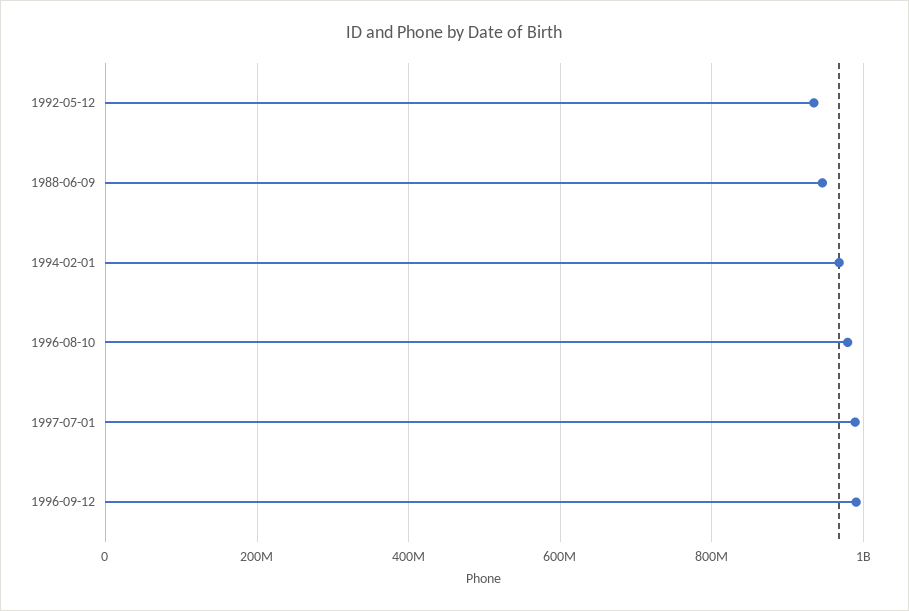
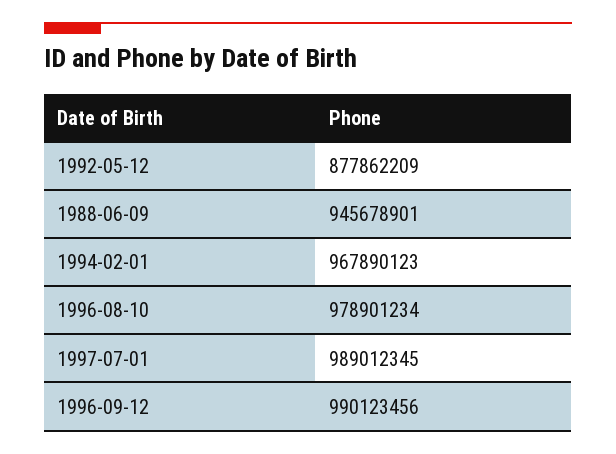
  {
-   "1992-05-12": 940000000,
+   "1992-05-12": 877862209,
    "1988-06-09": 945678901,
    "1994-02-01": 967890123,
    "1996-08-10": 978901234,
    "1997-07-01": 989012345,
    "1996-09-12": 990123456
  }

